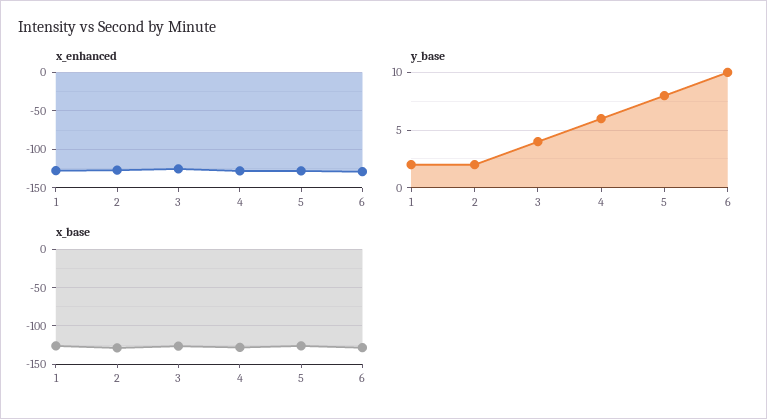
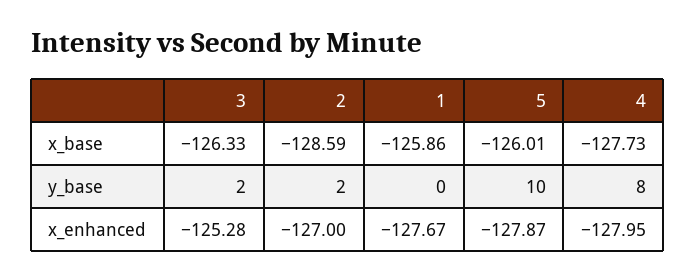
  {
    "x_enhanced": {
      "1": -127.67,
      "2": -127,
      "3": -125.28,
      "4": -127.95,
-     "5": -127.87,
+     "5": -127.87
-     "6": -130
    },
    "y_base": {
-     "1": 2,
+     "1": 0,
      "2": 2,
-     "3": 4,
+     "3": 2,
-     "4": 6,
+     "4": 8,
-     "5": 8,
+     "5": 10
-     "6": 10
    },
    "x_base": {
      "1": -125.86,
      "2": -128.59,
      "3": -126.33,
      "4": -127.73,
-     "5": -126.01,
+     "5": -126.01
-     "6": -130
    }
  }

